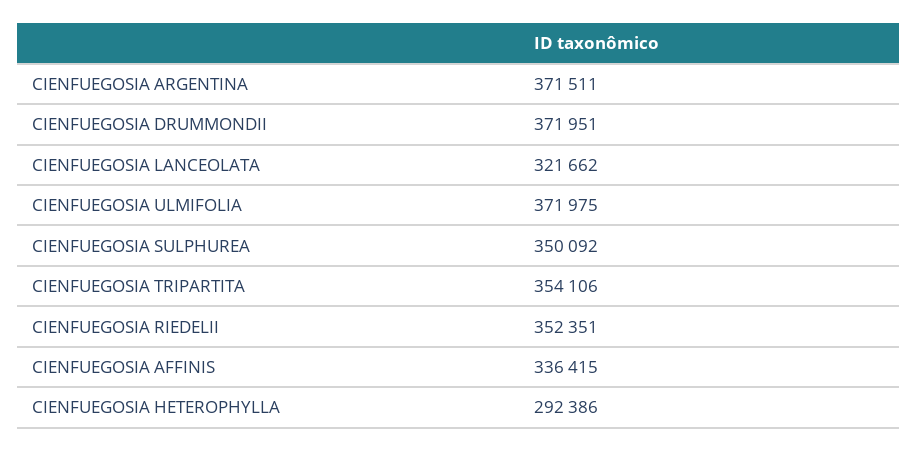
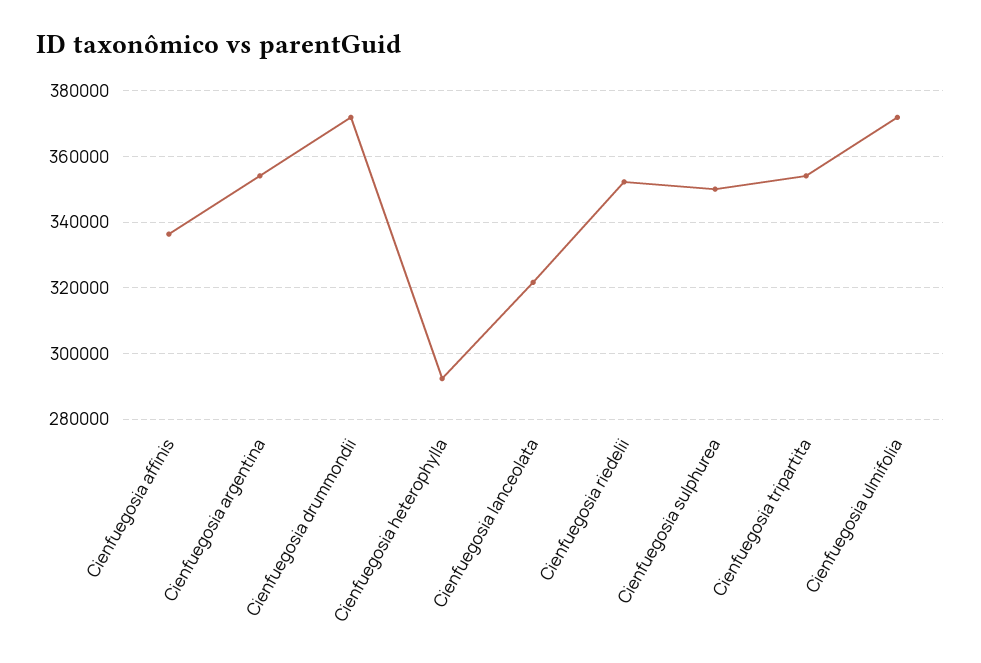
  {
-   "CIENFUEGOSIA ARGENTINA": 371511,
+   "CIENFUEGOSIA ARGENTINA": 354000,
    "CIENFUEGOSIA DRUMMONDII": 371951,
    "CIENFUEGOSIA LANCEOLATA": 321662,
    "CIENFUEGOSIA ULMIFOLIA": 371975,
    "CIENFUEGOSIA SULPHUREA": 350092,
    "CIENFUEGOSIA TRIPARTITA": 354106,
    "CIENFUEGOSIA RIEDELII": 352351,
    "CIENFUEGOSIA AFFINIS": 336415,
    "CIENFUEGOSIA HETEROPHYLLA": 292386
  }

